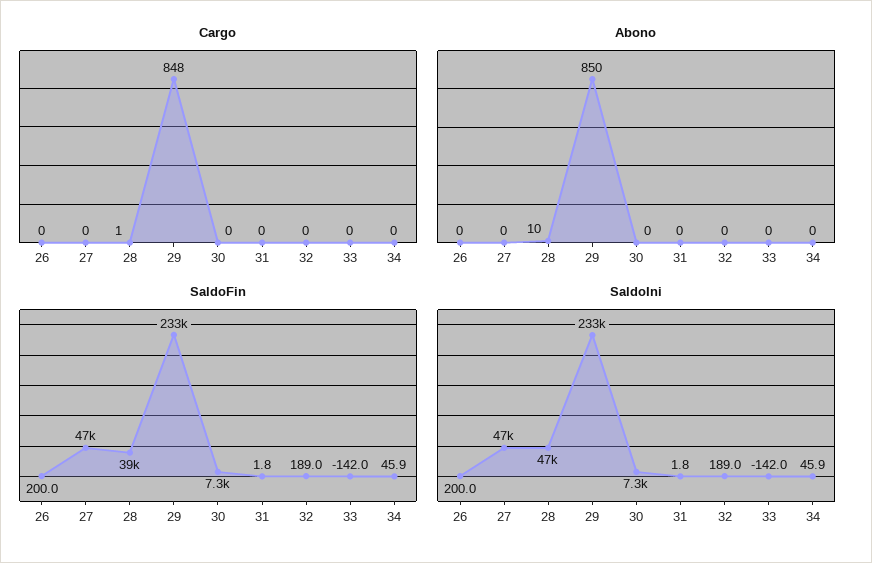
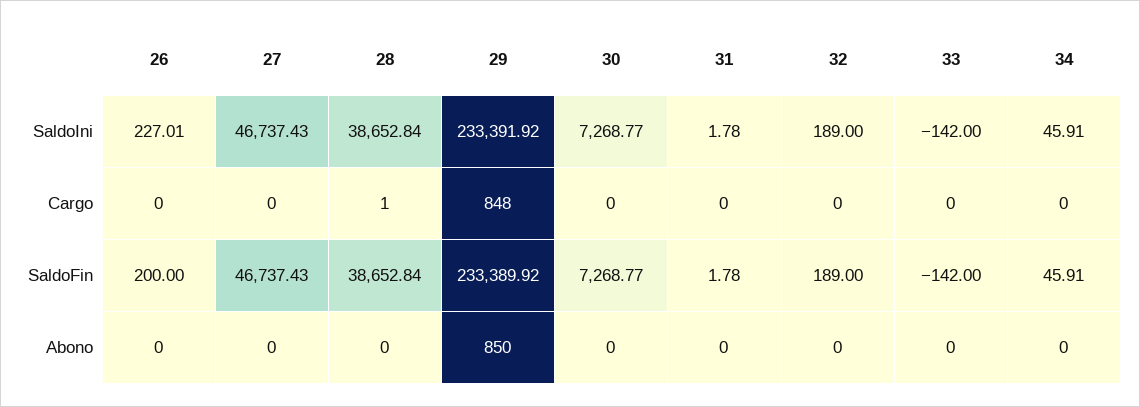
  {
    "Cargo": {
      "26": 0,
      "27": 0,
      "28": 1,
      "29": 848,
      "30": 0,
      "31": 0,
      "32": 0,
      "33": 0,
      "34": 0
    },
    "Abono": {
      "26": 0,
      "27": 0,
-     "28": 10,
+     "28": 0,
      "29": 850,
      "30": 0,
      "31": 0,
      "32": 0,
      "33": 0,
      "34": 0
    },
    "SaldoFin": {
      "26": 200,
      "27": 46737.43,
      "28": 38652.84,
      "29": 233389.92,
      "30": 7268.77,
      "31": 1.78,
      "32": 189,
      "33": -142,
      "34": 45.91
    },
    "SaldoIni": {
-     "26": 200,
+     "26": 227.01,
      "27": 46737.43,
-     "28": 47000,
+     "28": 38652.84,
      "29": 233391.92,
      "30": 7268.77,
      "31": 1.78,
      "32": 189,
      "33": -142,
      "34": 45.91
    }
  }

